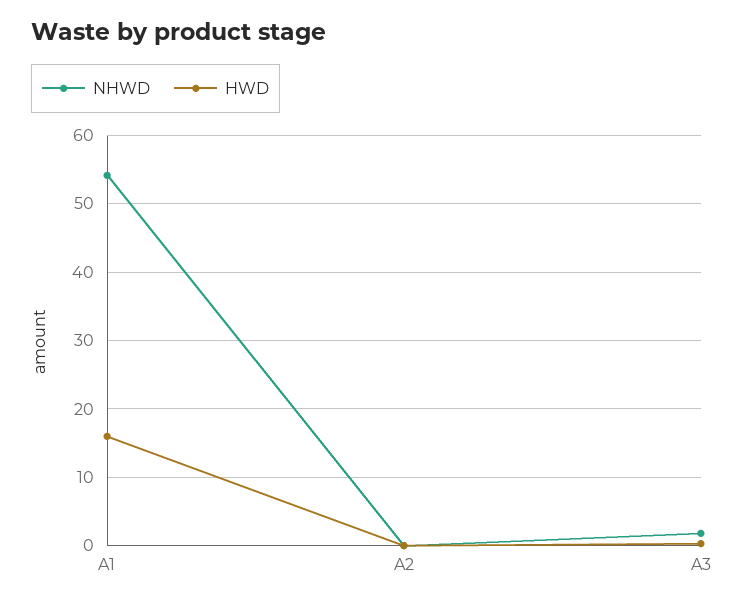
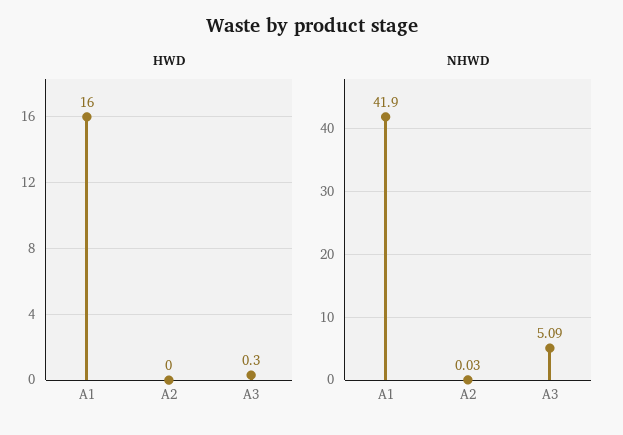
  {
    "NHWD": {
-     "A1": 54,
+     "A1": 41.9,
      "A2": 0.03,
-     "A3": 2
+     "A3": 5.09
    },
    "HWD": {
      "A1": 16,
      "A2": 0,
      "A3": 0.3
    }
  }

